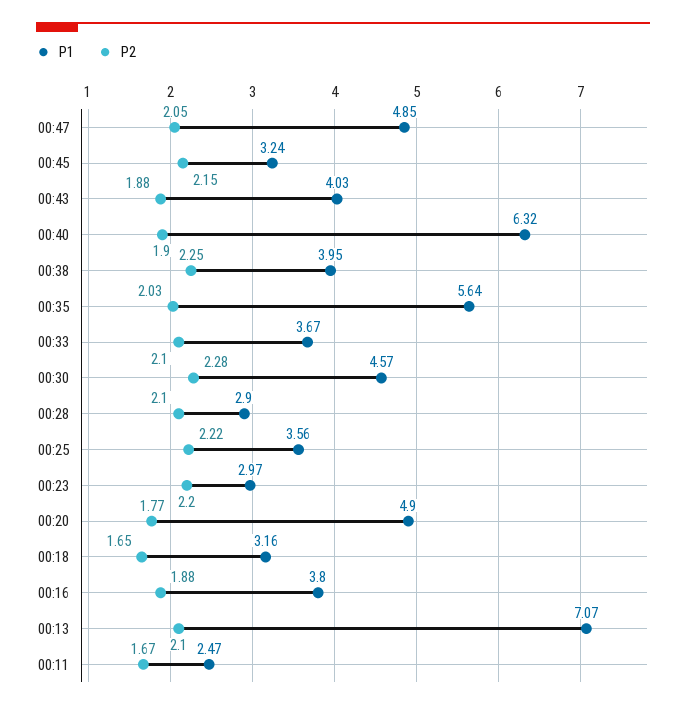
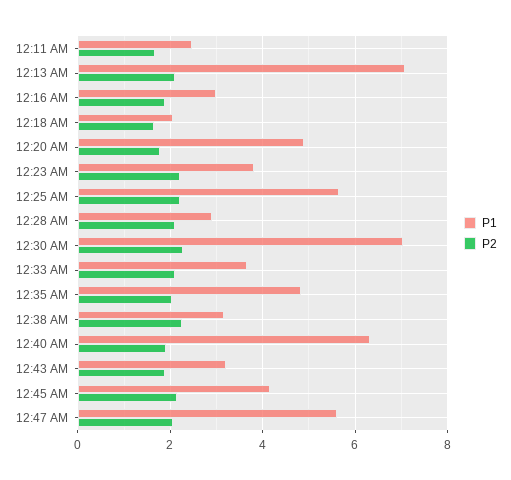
  {
    "P1": {
-     "00:47": 4.85,
+     "00:47": 5.6,
-     "00:45": 3.24,
+     "00:45": 4.2,
-     "00:43": 4.03,
+     "00:43": 3.2,
      "00:40": 6.32,
-     "00:38": 3.95,
+     "00:38": 3.2,
-     "00:35": 5.64,
+     "00:35": 4.8,
      "00:33": 3.67,
-     "00:30": 4.57,
+     "00:30": 7,
      "00:28": 2.9,
-     "00:25": 3.56,
+     "00:25": 5.6,
-     "00:23": 2.97,
+     "00:23": 3.8,
      "00:20": 4.9,
-     "00:18": 3.16,
+     "00:18": 2,
-     "00:16": 3.8,
+     "00:16": 3,
      "00:13": 7.07,
      "00:11": 2.47
    },
    "P2": {
      "00:47": 2.05,
      "00:45": 2.15,
      "00:43": 1.88,
      "00:40": 1.9,
      "00:38": 2.25,
      "00:35": 2.03,
      "00:33": 2.1,
      "00:30": 2.28,
      "00:28": 2.1,
      "00:25": 2.22,
      "00:23": 2.2,
      "00:20": 1.77,
      "00:18": 1.65,
      "00:16": 1.88,
      "00:13": 2.1,
      "00:11": 1.67
    }
  }

